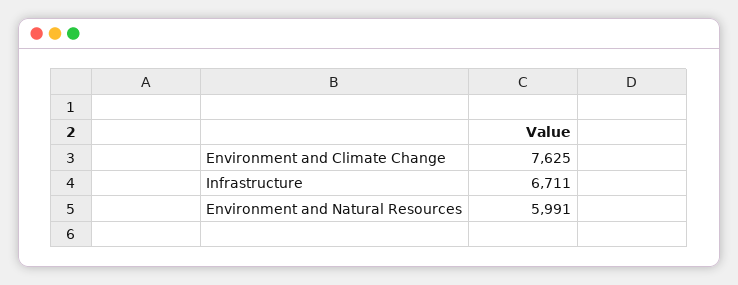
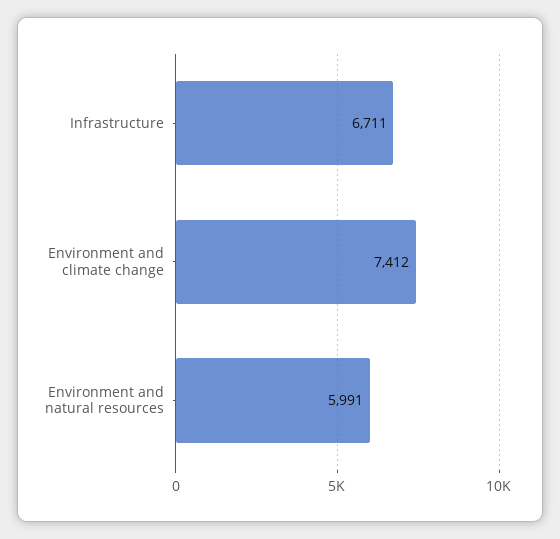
  {
-   "Environment and Climate Change": 7625,
+   "Environment and Climate Change": 7412,
    "Infrastructure": 6711,
    "Environment and Natural Resources": 5991
  }

